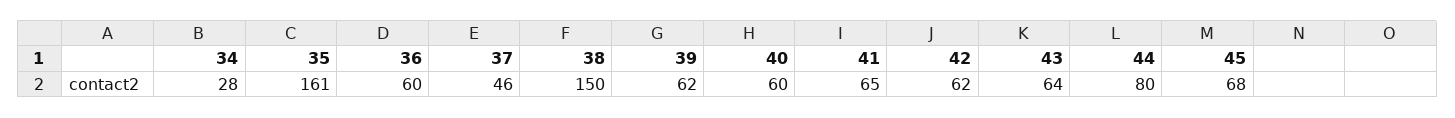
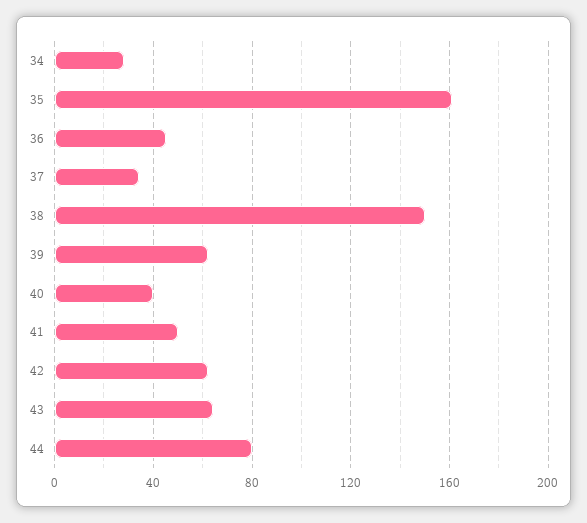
  {
    "34": 28,
    "35": 161,
-   "36": 60,
+   "36": 45,
-   "37": 46,
+   "37": 35,
    "38": 150,
    "39": 62,
-   "40": 60,
+   "40": 40,
-   "41": 65,
+   "41": 50,
    "42": 62,
    "43": 64,
-   "44": 80,
+   "44": 80
-   "45": 68
  }

